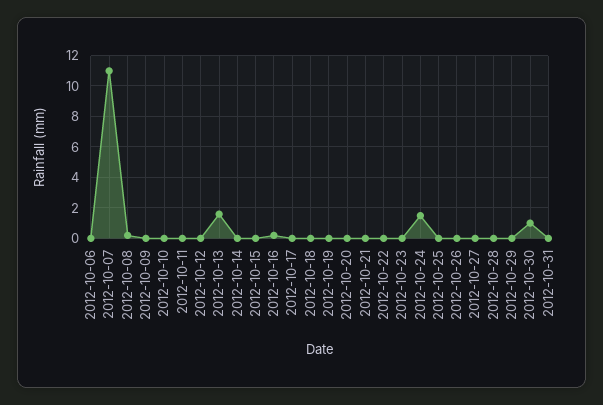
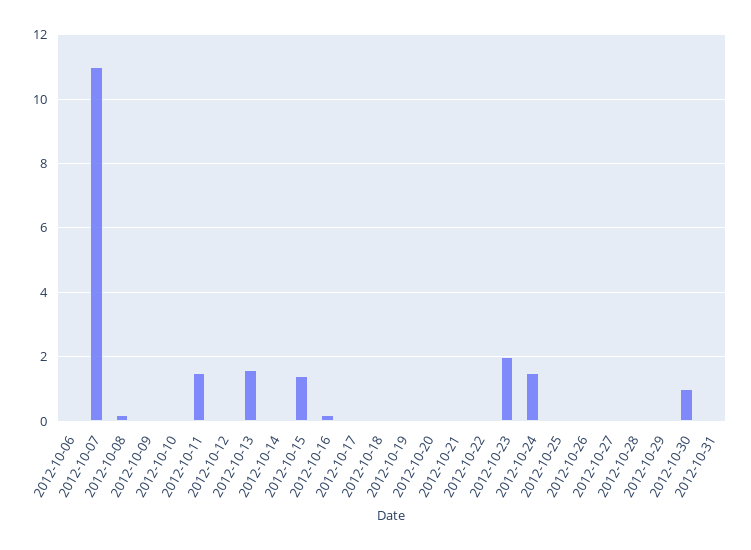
  {
    "2012-10-06": 0,
    "2012-10-07": 11,
    "2012-10-08": 0,
    "2012-10-09": 0,
    "2012-10-10": 0,
-   "2012-10-11": 0,
+   "2012-10-11": 1.5,
    "2012-10-12": 0,
    "2012-10-13": 1.5,
    "2012-10-14": 0,
-   "2012-10-15": 0,
+   "2012-10-15": 1.5,
    "2012-10-16": 0,
    "2012-10-17": 0,
    "2012-10-18": 0,
    "2012-10-19": 0,
    "2012-10-20": 0,
    "2012-10-21": 0,
    "2012-10-22": 0,
-   "2012-10-23": 0,
+   "2012-10-23": 2,
    "2012-10-24": 1.5,
    "2012-10-25": 0,
    "2012-10-26": 0,
    "2012-10-27": 0,
    "2012-10-28": 0,
    "2012-10-29": 0,
    "2012-10-30": 1,
    "2012-10-31": 0
  }

